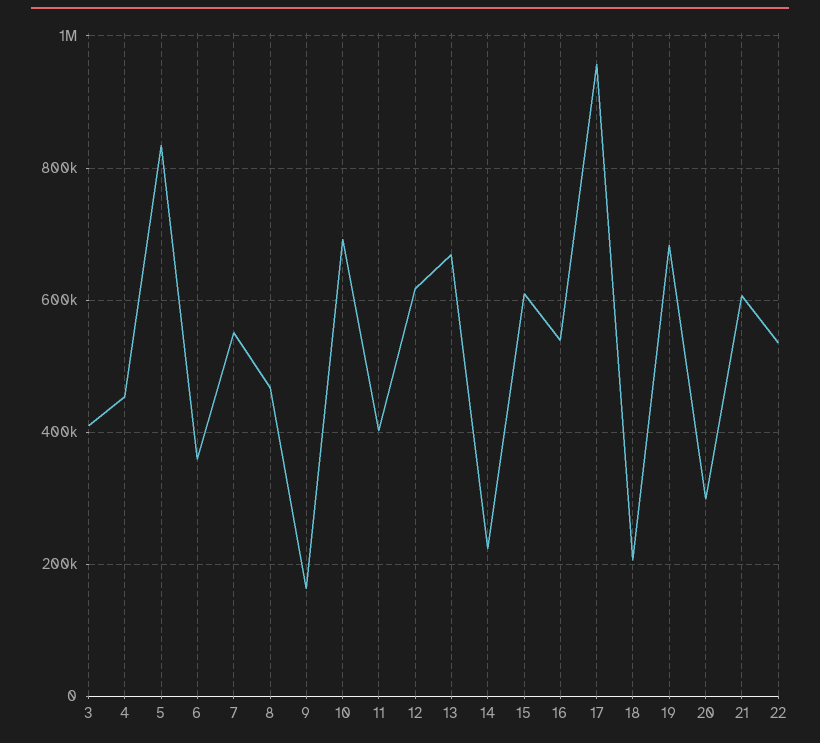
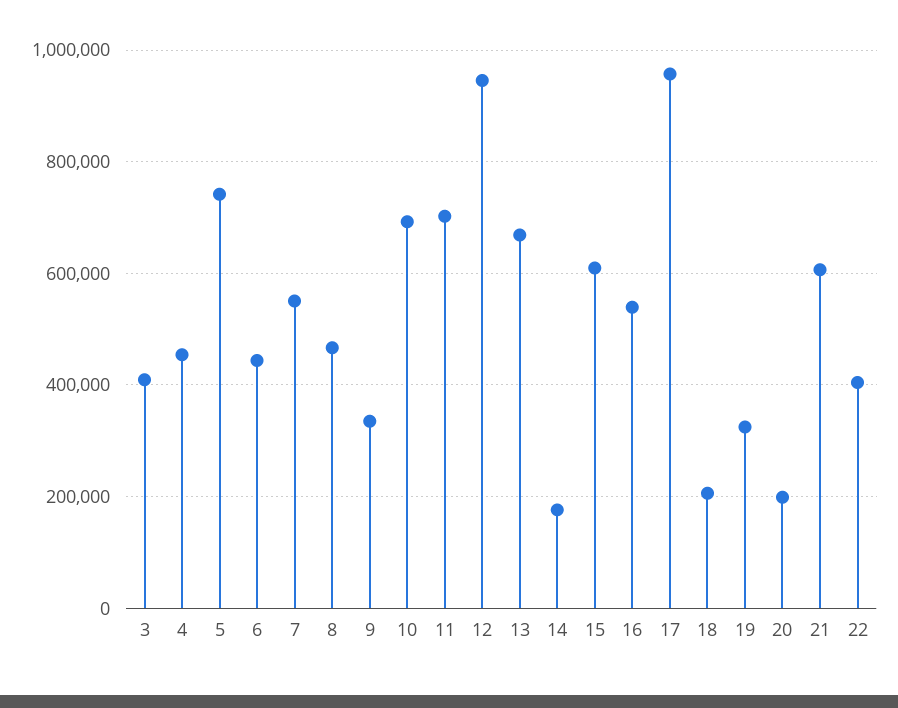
  {
    "3": 400000,
    "4": 460000,
-   "5": 840000,
+   "5": 740000,
-   "6": 360000,
+   "6": 440000,
    "7": 560000,
    "8": 460000,
-   "9": 160000,
+   "9": 340000,
    "10": 700000,
-   "11": 400000,
+   "11": 700000,
-   "12": 620000,
+   "12": 940000,
    "13": 660000,
-   "14": 220000,
+   "14": 180000,
    "15": 600000,
    "16": 540000,
    "17": 960000,
    "18": 200000,
-   "19": 680000,
+   "19": 320000,
-   "20": 300000,
+   "20": 200000,
    "21": 600000,
-   "22": 540000
+   "22": 400000
  }

